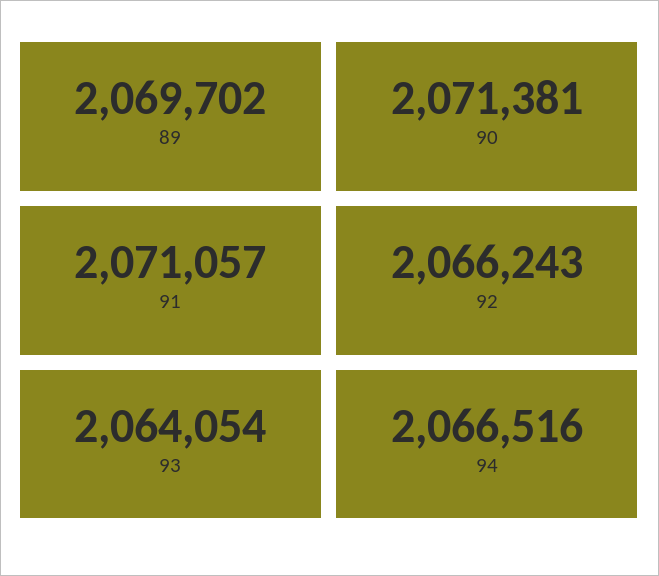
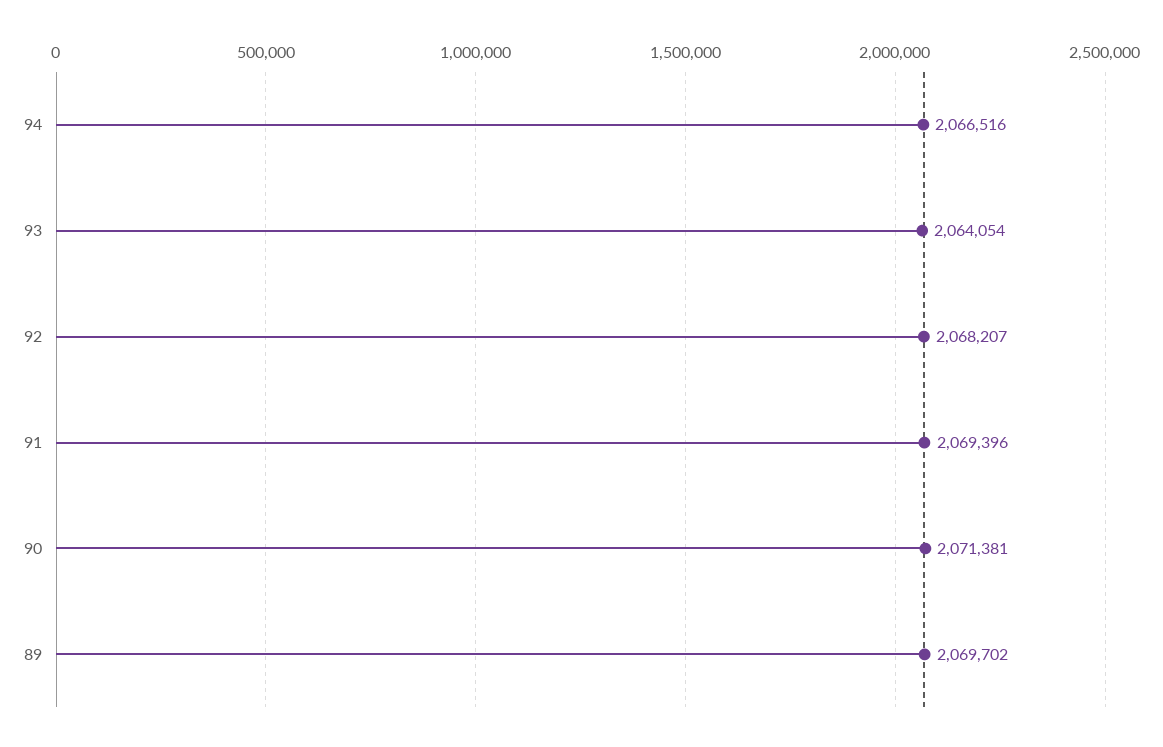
  {
    "89": 2069702,
    "90": 2071381,
-   "91": 2071057,
+   "91": 2069396,
-   "92": 2066243,
+   "92": 2068207,
    "93": 2064054,
    "94": 2066516
  }

